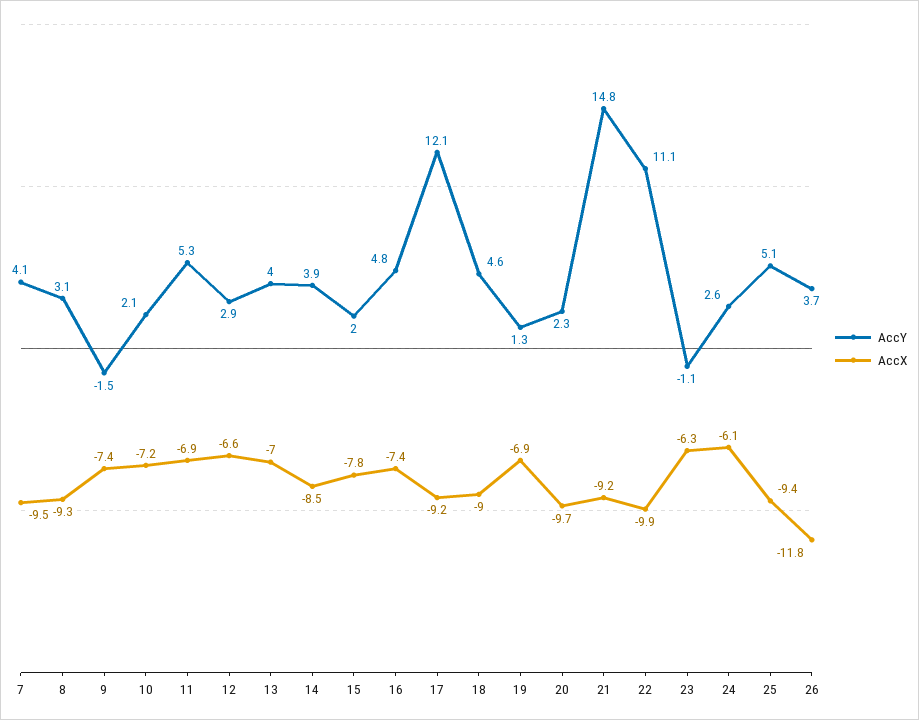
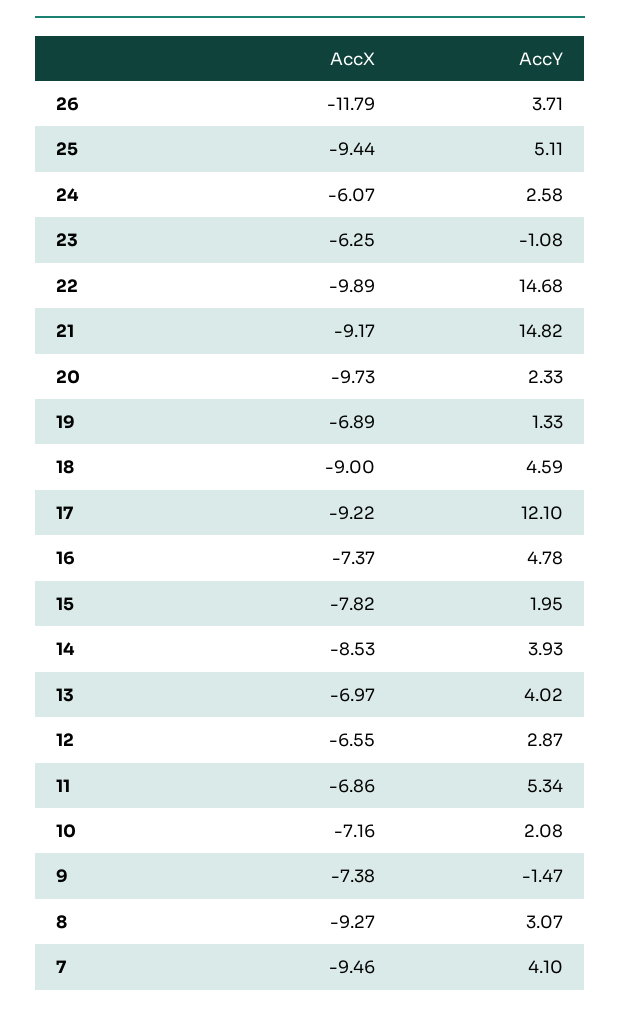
  {
    "AccY": {
      "7": 4.1,
      "8": 3.07,
      "9": -1.47,
      "10": 2.08,
      "11": 5.34,
      "12": 2.87,
      "13": 4.02,
      "14": 3.93,
      "15": 1.95,
      "16": 4.78,
      "17": 12.1,
      "18": 4.59,
      "19": 1.33,
      "20": 2.33,
      "21": 14.82,
-     "22": 11.1,
+     "22": 14.68,
      "23": -1.08,
      "24": 2.58,
      "25": 5.11,
      "26": 3.71
    },
    "AccX": {
      "7": -9.46,
      "8": -9.27,
      "9": -7.38,
      "10": -7.16,
      "11": -6.86,
      "12": -6.55,
      "13": -6.97,
      "14": -8.53,
      "15": -7.82,
      "16": -7.37,
      "17": -9.22,
      "18": -9,
      "19": -6.89,
      "20": -9.73,
      "21": -9.17,
      "22": -9.89,
      "23": -6.25,
      "24": -6.07,
      "25": -9.44,
      "26": -11.79
    }
  }

